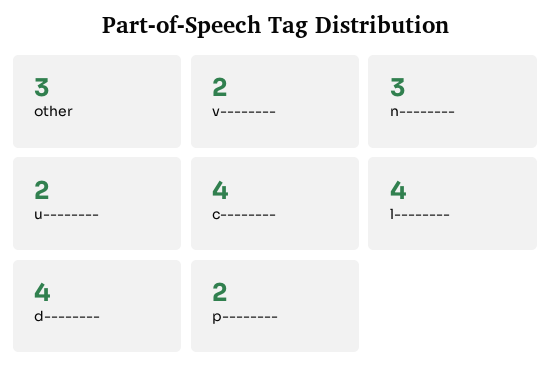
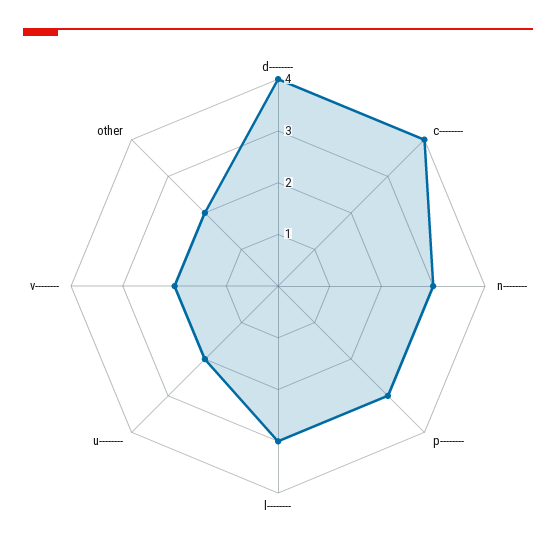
  {
-   "other": 3,
+   "other": 2,
    "v--------": 2,
    "n--------": 3,
    "u--------": 2,
    "c--------": 4,
-   "l--------": 4,
+   "l--------": 3,
    "d--------": 4,
-   "p--------": 2
+   "p--------": 3
  }

